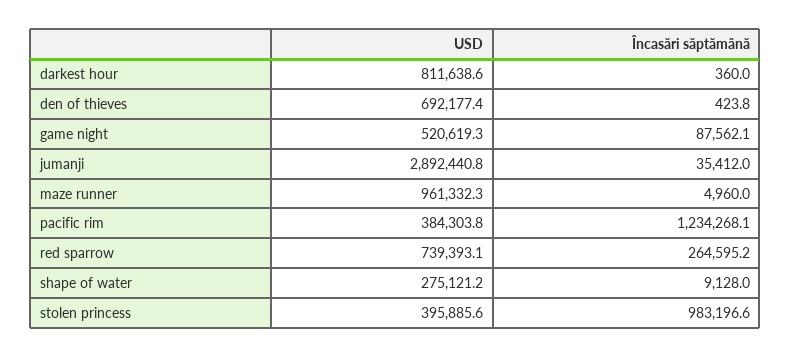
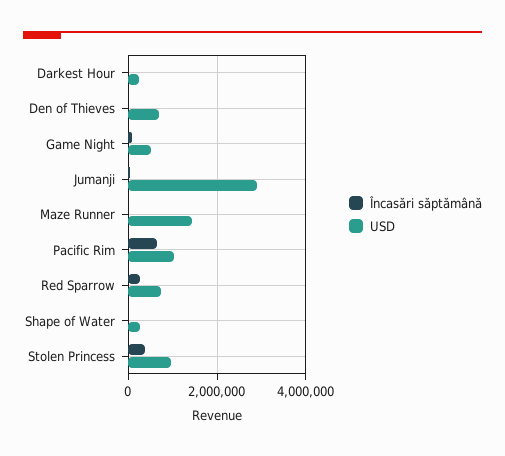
  {
    "USD": {
-     "darkest hour": 811638.6,
+     "darkest hour": 200000,
      "den of thieves": 692177.4,
      "game night": 520619.3,
      "jumanji": 2892440.8,
-     "maze runner": 961332.3,
+     "maze runner": 1400000,
-     "pacific rim": 384303.8,
+     "pacific rim": 1000000,
      "red sparrow": 739393.1,
      "shape of water": 275121.2,
-     "stolen princess": 395885.6
+     "stolen princess": 1000000
    },
    "Încasări săptămână": {
      "darkest hour": 360,
      "den of thieves": 423.8,
      "game night": 87562.1,
      "jumanji": 35412,
      "maze runner": 4960,
-     "pacific rim": 1234268.1,
+     "pacific rim": 600000,
      "red sparrow": 264595.2,
      "shape of water": 9128,
-     "stolen princess": 983196.6
+     "stolen princess": 400000
    }
  }

